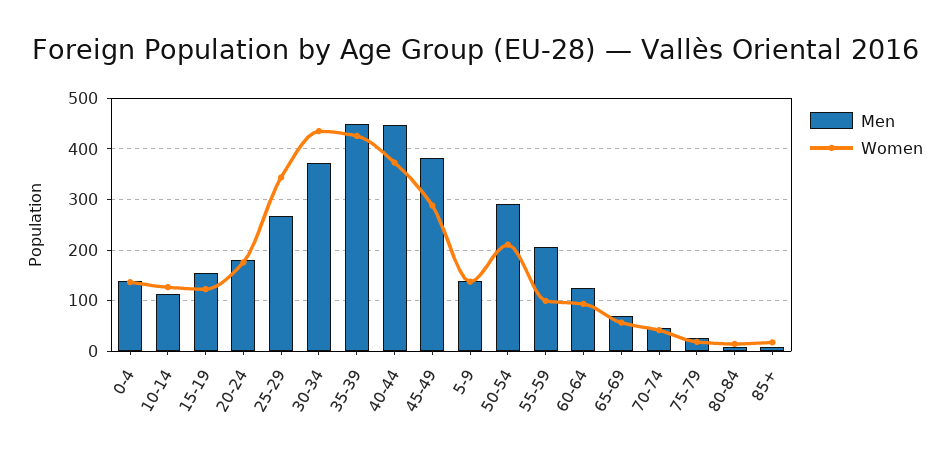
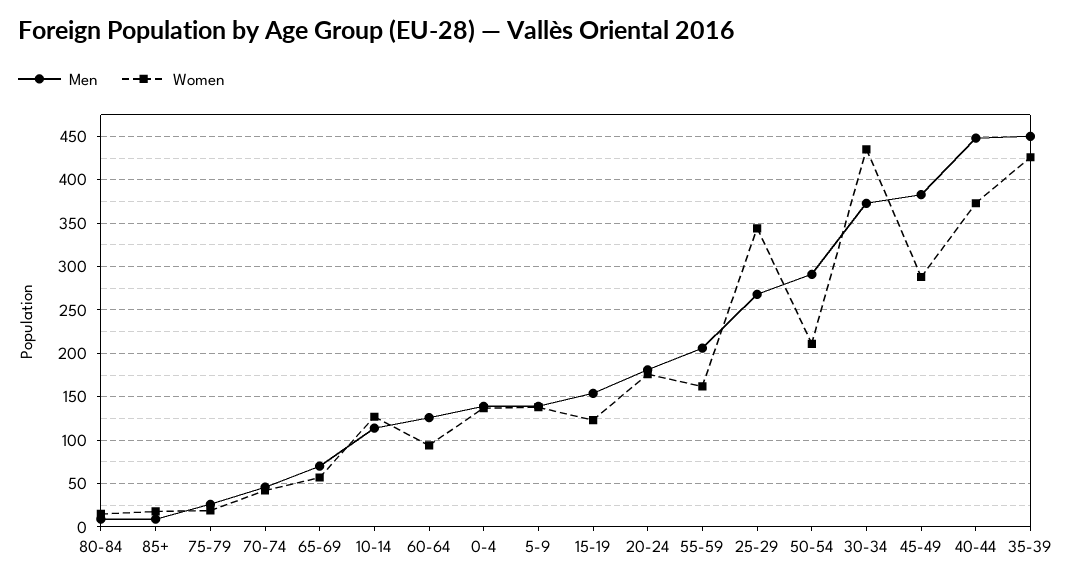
  {
    "Men": {
      "0-4": 140,
      "10-14": 110,
      "15-19": 150,
      "20-24": 180,
      "25-29": 270,
      "30-34": 370,
      "35-39": 450,
      "40-44": 450,
      "45-49": 380,
      "5-9": 140,
      "50-54": 290,
      "55-59": 210,
      "60-64": 130,
      "65-69": 70,
      "70-74": 50,
      "75-79": 30,
      "80-84": 10,
      "85+": 10
    },
    "Women": {
      "0-4": 140,
      "10-14": 130,
      "15-19": 120,
      "20-24": 180,
      "25-29": 340,
      "30-34": 440,
      "35-39": 430,
      "40-44": 370,
      "45-49": 290,
      "5-9": 140,
      "50-54": 210,
-     "55-59": 100,
+     "55-59": 160,
      "60-64": 90,
      "65-69": 60,
      "70-74": 40,
      "75-79": 20,
      "80-84": 20,
      "85+": 20
    }
  }

